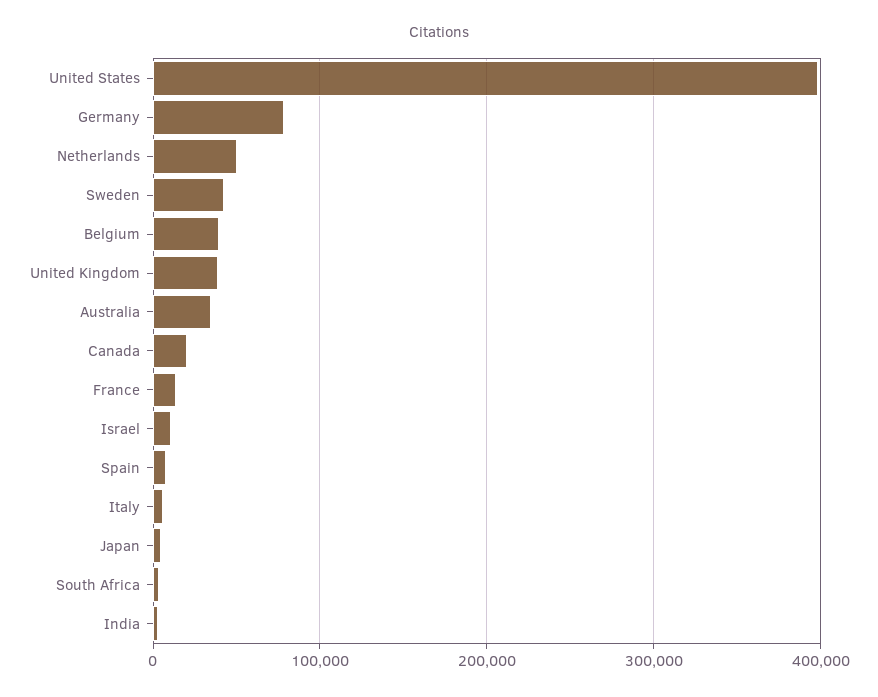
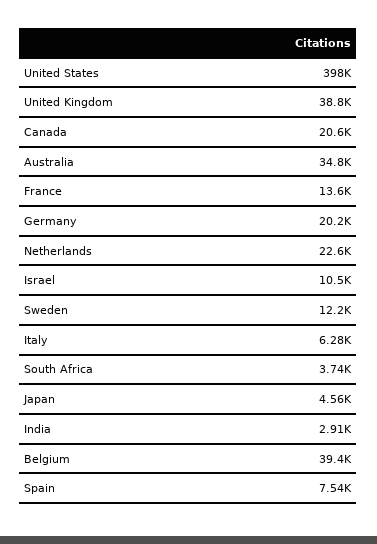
  {
    "United States": 398000,
-   "Germany": 80000,
+   "Germany": 20200,
-   "Netherlands": 50000,
+   "Netherlands": 22600,
-   "Sweden": 40000,
+   "Sweden": 12200,
    "Belgium": 39400,
    "United Kingdom": 38800,
    "Australia": 34800,
    "Canada": 20600,
    "France": 13600,
    "Israel": 10500,
    "Spain": 7540,
    "Italy": 6280,
    "Japan": 4560,
    "South Africa": 3740,
    "India": 2910
  }

